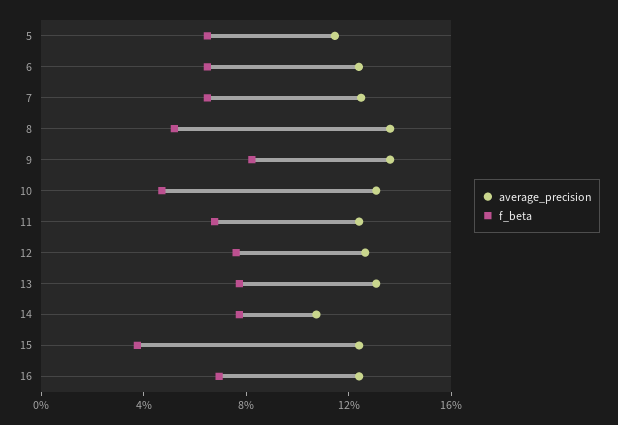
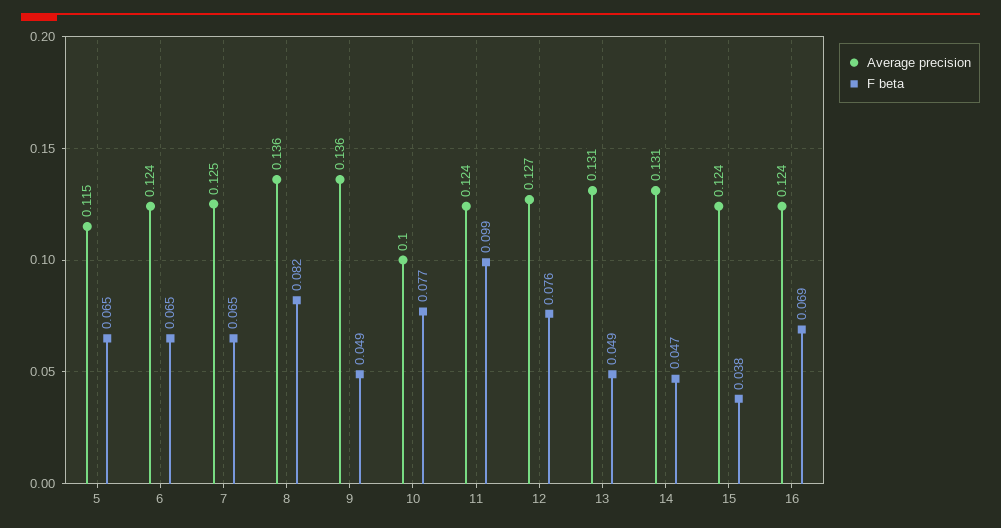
  {
    "average_precision": {
      "5": 0.115,
      "6": 0.124,
      "7": 0.125,
      "8": 0.136,
      "9": 0.136,
-     "10": 0.13,
+     "10": 0.1,
      "11": 0.124,
      "12": 0.127,
      "13": 0.131,
-     "14": 0.11,
+     "14": 0.131,
      "15": 0.124,
      "16": 0.124
    },
    "f_beta": {
      "5": 0.065,
      "6": 0.065,
      "7": 0.065,
-     "8": 0.05,
+     "8": 0.082,
-     "9": 0.08,
+     "9": 0.049,
-     "10": 0.05,
+     "10": 0.077,
-     "11": 0.07,
+     "11": 0.099,
      "12": 0.076,
-     "13": 0.08,
+     "13": 0.049,
-     "14": 0.08,
+     "14": 0.047,
      "15": 0.038,
      "16": 0.069
    }
  }

